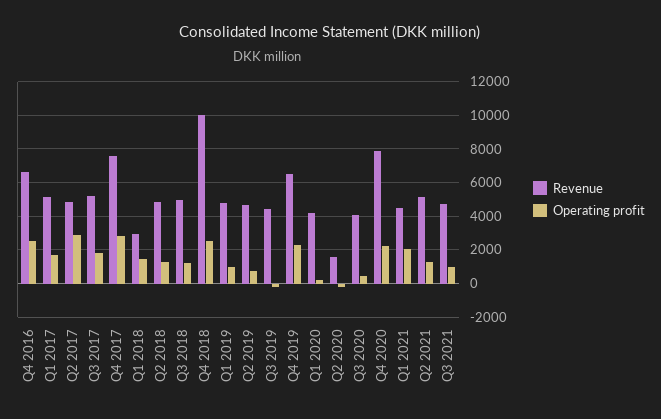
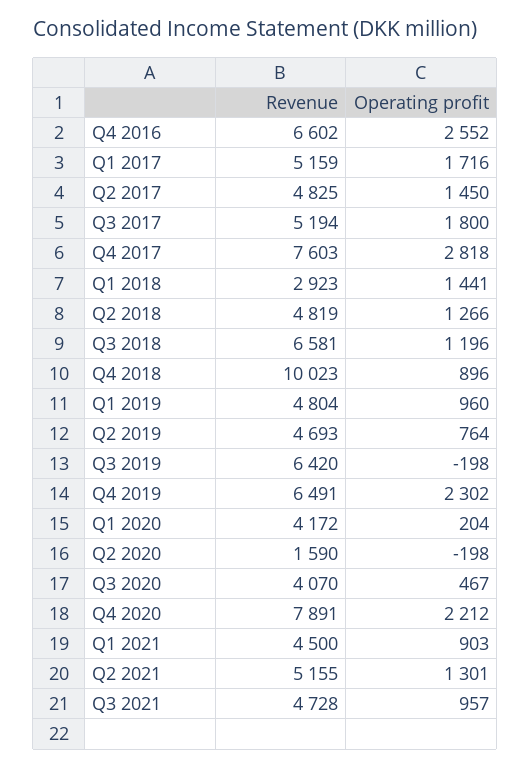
  {
    "Revenue": {
      "Q4 2016": 6602,
      "Q1 2017": 5159,
      "Q2 2017": 4825,
      "Q3 2017": 5194,
      "Q4 2017": 7603,
      "Q1 2018": 2923,
      "Q2 2018": 4819,
-     "Q3 2018": 5000,
+     "Q3 2018": 6581,
      "Q4 2018": 10023,
      "Q1 2019": 4804,
      "Q2 2019": 4693,
-     "Q3 2019": 4500,
+     "Q3 2019": 6420,
      "Q4 2019": 6491,
      "Q1 2020": 4172,
      "Q2 2020": 1590,
      "Q3 2020": 4070,
      "Q4 2020": 7891,
      "Q1 2021": 4500,
      "Q2 2021": 5155,
      "Q3 2021": 4728
    },
    "Operating profit": {
      "Q4 2016": 2552,
      "Q1 2017": 1716,
-     "Q2 2017": 3000,
+     "Q2 2017": 1450,
      "Q3 2017": 1800,
      "Q4 2017": 2818,
      "Q1 2018": 1441,
      "Q2 2018": 1266,
      "Q3 2018": 1196,
-     "Q4 2018": 2500,
+     "Q4 2018": 896,
      "Q1 2019": 960,
      "Q2 2019": 764,
      "Q3 2019": -198,
      "Q4 2019": 2302,
      "Q1 2020": 204,
      "Q2 2020": -198,
      "Q3 2020": 467,
      "Q4 2020": 2212,
-     "Q1 2021": 2000,
+     "Q1 2021": 903,
      "Q2 2021": 1301,
      "Q3 2021": 957
    }
  }

